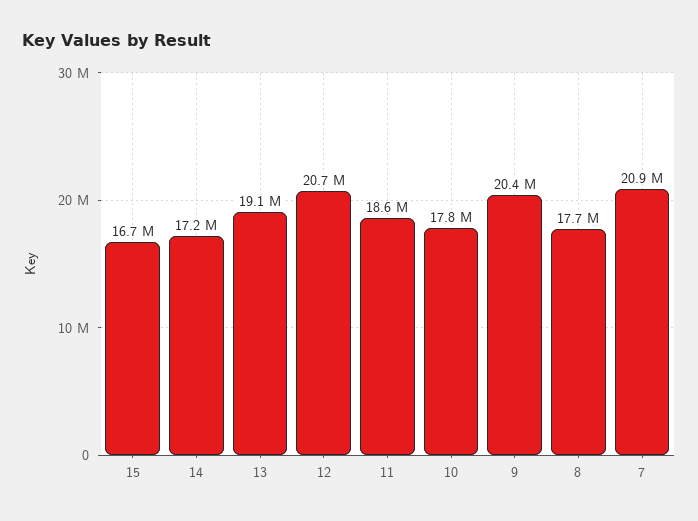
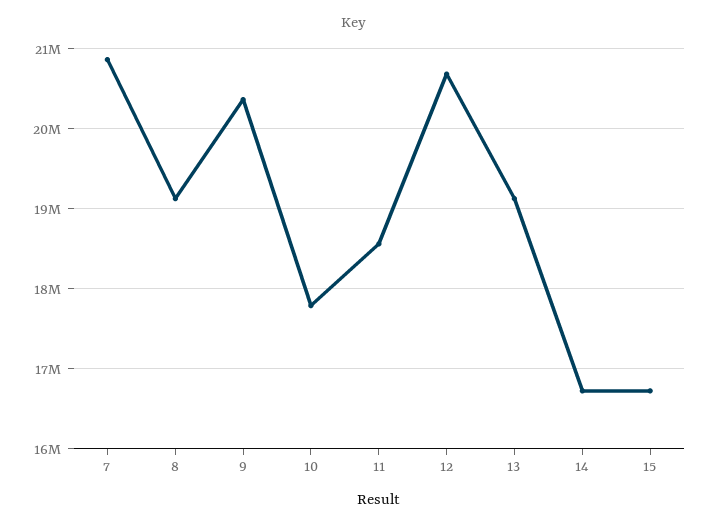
  {
    "15": 16700000,
-   "14": 17200000,
+   "14": 16700000,
    "13": 19100000,
    "12": 20700000,
    "11": 18600000,
    "10": 17800000,
    "9": 20400000,
-   "8": 17700000,
+   "8": 19100000,
    "7": 20900000
  }

